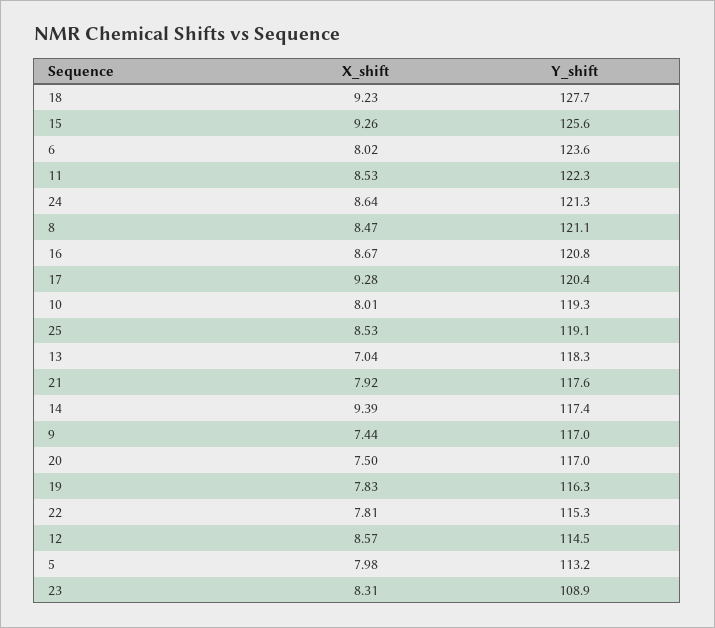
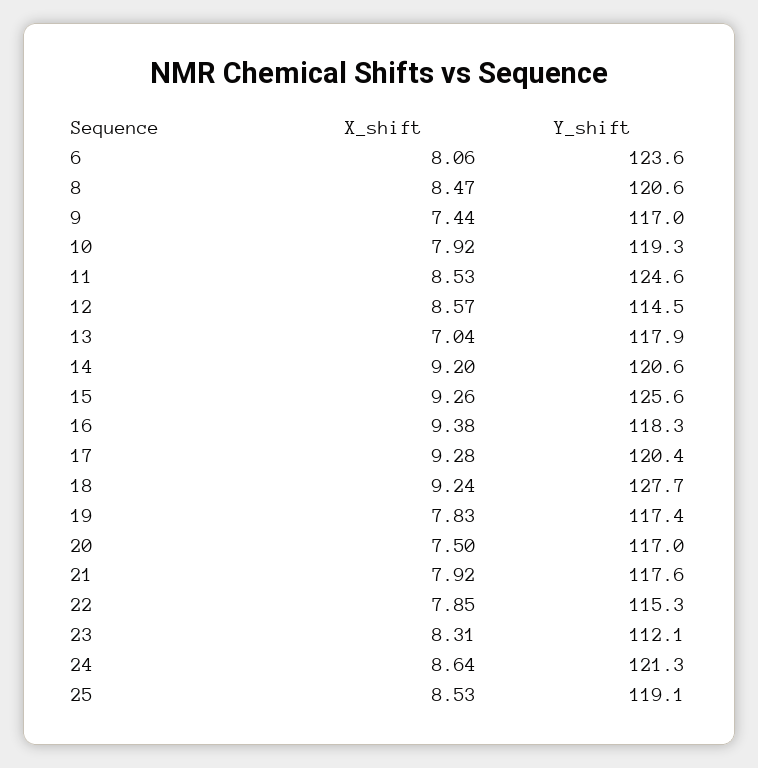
  {
    "X_shift": {
-     "18": 9.23,
+     "18": 9.24,
      "15": 9.26,
-     "6": 8.02,
+     "6": 8.06,
      "11": 8.53,
      "24": 8.64,
      "8": 8.47,
-     "16": 8.67,
+     "16": 9.38,
      "17": 9.28,
-     "10": 8.01,
+     "10": 7.92,
      "25": 8.53,
      "13": 7.04,
      "21": 7.92,
-     "14": 9.39,
+     "14": 9.2,
      "9": 7.44,
      "20": 7.5,
      "19": 7.83,
-     "22": 7.81,
+     "22": 7.85,
      "12": 8.57,
-     "5": 7.98,
      "23": 8.31
    },
    "Y_shift": {
      "18": 127.7,
      "15": 125.6,
      "6": 123.6,
-     "11": 122.3,
+     "11": 124.6,
      "24": 121.3,
-     "8": 121.1,
+     "8": 120.6,
-     "16": 120.8,
+     "16": 118.3,
      "17": 120.4,
      "10": 119.3,
      "25": 119.1,
-     "13": 118.3,
+     "13": 117.9,
      "21": 117.6,
-     "14": 117.4,
+     "14": 120.6,
      "9": 117,
      "20": 117,
-     "19": 116.3,
+     "19": 117.4,
      "22": 115.3,
      "12": 114.5,
-     "5": 113.2,
-     "23": 108.9
+     "23": 112.1
    }
  }

